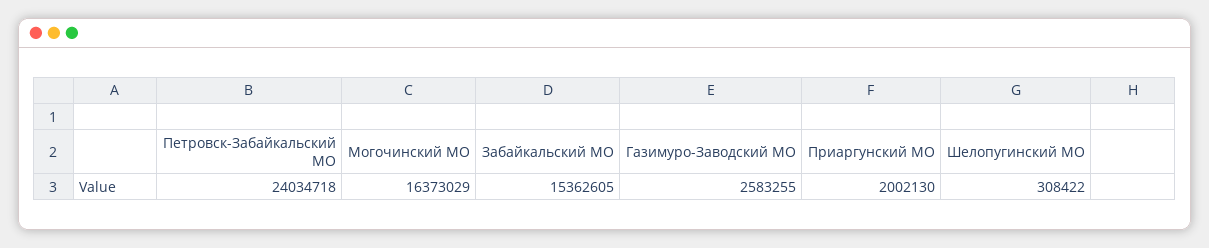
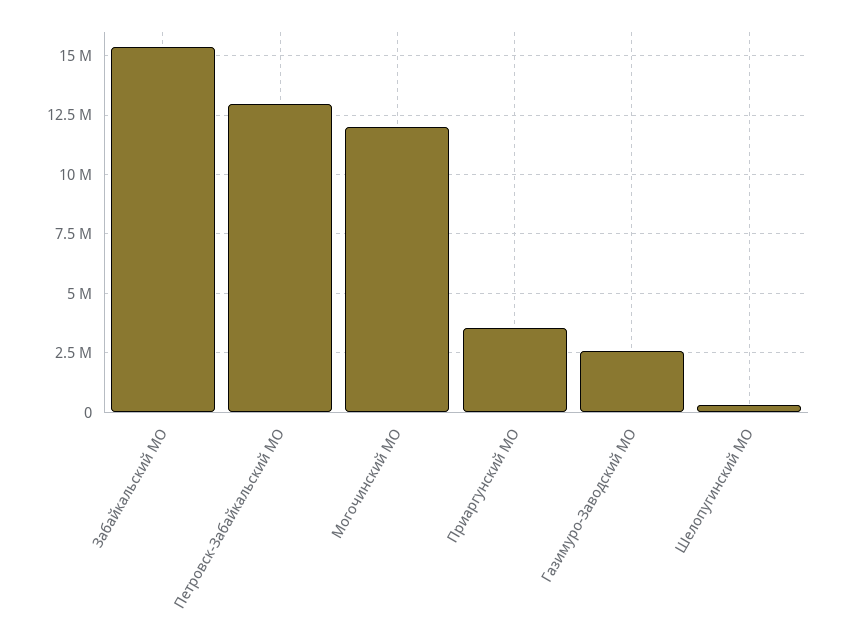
  {
-   "Петровск-Забайкальский МО": 24034718,
+   "Петровск-Забайкальский МО": 13000000,
-   "Могочинский МО": 16373029,
+   "Могочинский МО": 12000000,
    "Забайкальский МО": 15362605,
    "Газимуро-Заводский МО": 2583255,
-   "Приаргунский МО": 2002130,
+   "Приаргунский МО": 3500000,
    "Шелопугинский МО": 308422
  }

